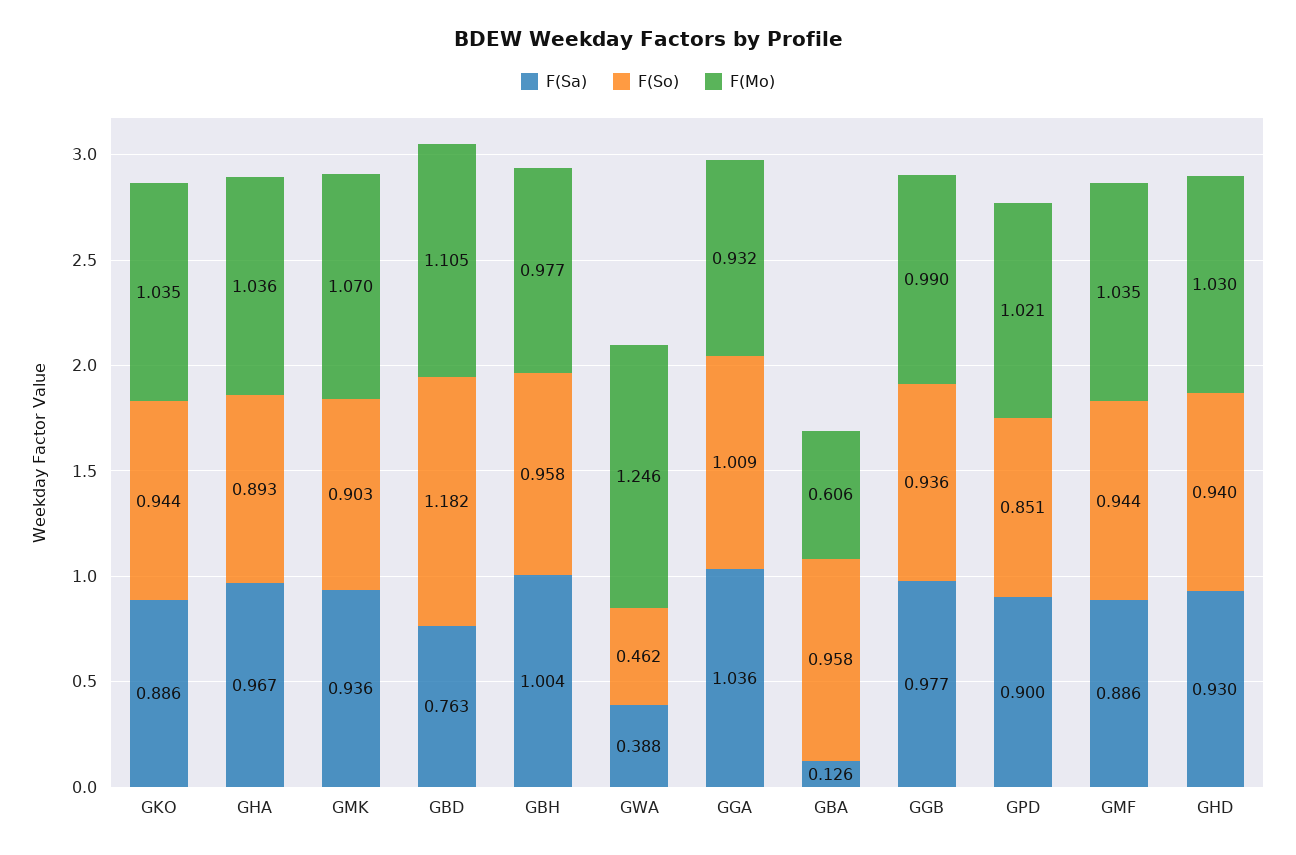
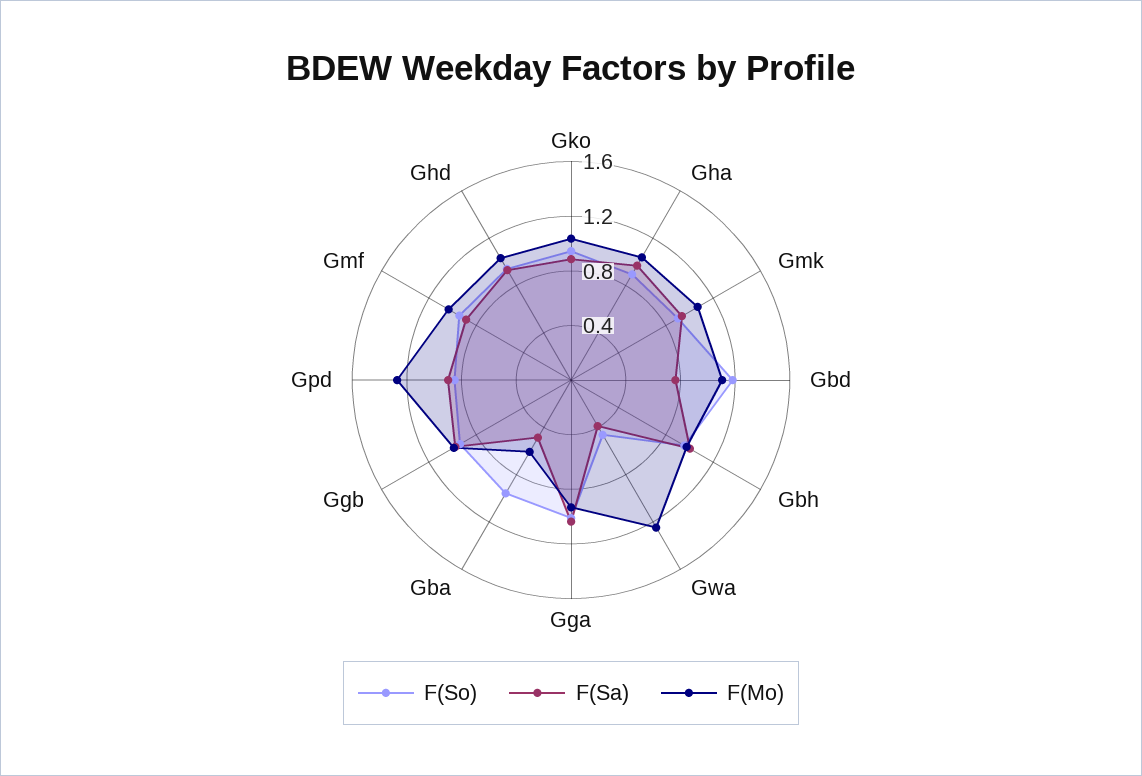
  {
    "F(Sa)": {
      "GKO": 0.886,
      "GHA": 0.967,
      "GMK": 0.936,
      "GBD": 0.763,
      "GBH": 1.004,
      "GWA": 0.388,
      "GGA": 1.036,
-     "GBA": 0.126,
+     "GBA": 0.5,
      "GGB": 0.977,
      "GPD": 0.9,
      "GMF": 0.886,
      "GHD": 0.93
    },
    "F(So)": {
      "GKO": 0.944,
      "GHA": 0.893,
      "GMK": 0.903,
      "GBD": 1.182,
      "GBH": 0.958,
      "GWA": 0.462,
      "GGA": 1.009,
      "GBA": 0.958,
      "GGB": 0.936,
      "GPD": 0.851,
      "GMF": 0.944,
      "GHD": 0.94
    },
    "F(Mo)": {
      "GKO": 1.035,
      "GHA": 1.036,
      "GMK": 1.07,
      "GBD": 1.105,
      "GBH": 0.977,
      "GWA": 1.246,
      "GGA": 0.932,
      "GBA": 0.606,
      "GGB": 0.99,
-     "GPD": 1.021,
+     "GPD": 1.3,
      "GMF": 1.035,
      "GHD": 1.03
    }
  }

